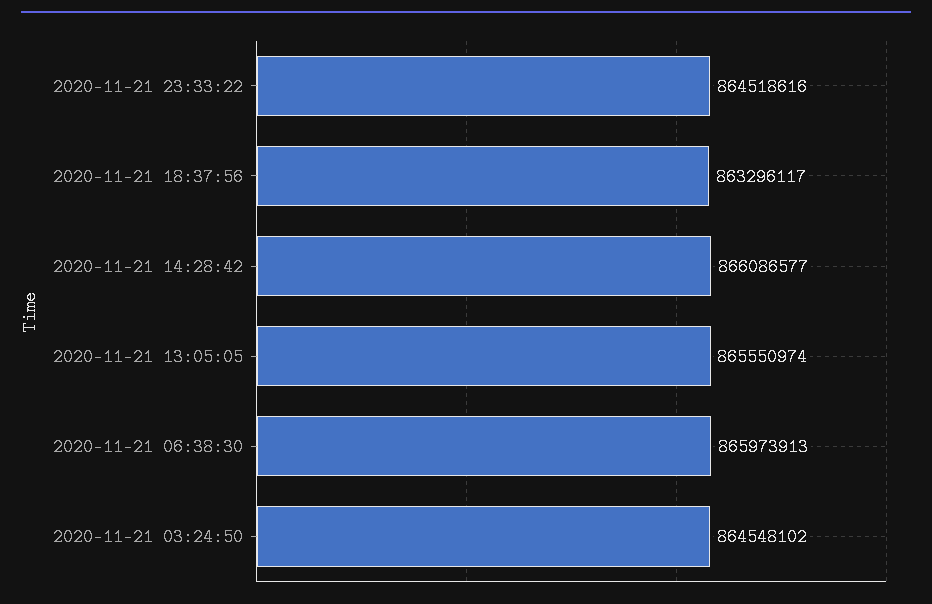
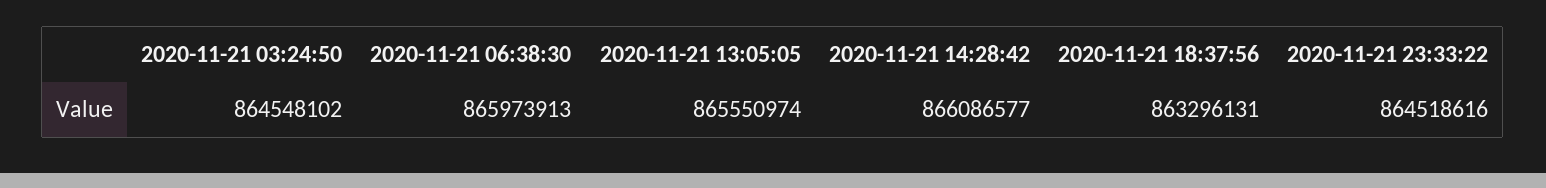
  {
    "2020-11-21 23:33:22": 864518616,
-   "2020-11-21 18:37:56": 863296117,
+   "2020-11-21 18:37:56": 863296131,
    "2020-11-21 14:28:42": 866086577,
    "2020-11-21 13:05:05": 865550974,
    "2020-11-21 06:38:30": 865973913,
    "2020-11-21 03:24:50": 864548102
  }

